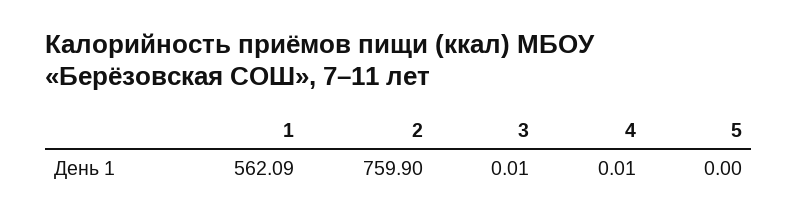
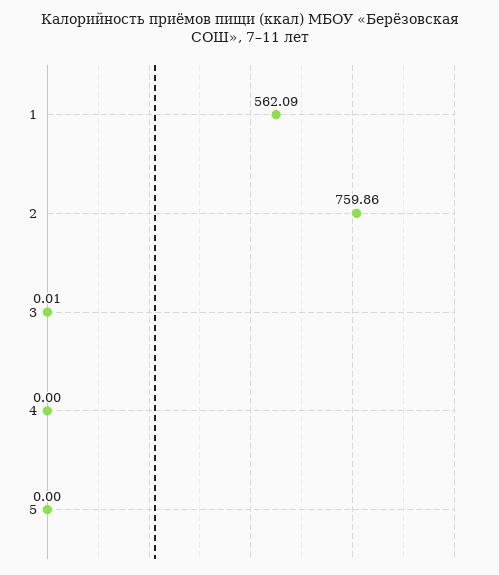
  {
    "1": 562.09,
-   "2": 759.9,
+   "2": 759.86,
    "3": 0.01,
-   "4": 0.01,
+   "4": 0,
    "5": 0
  }

